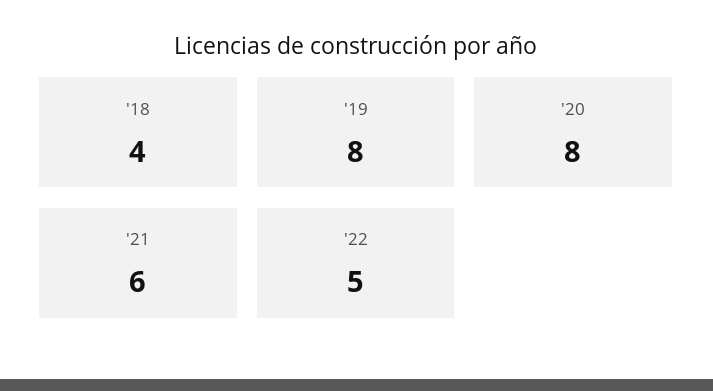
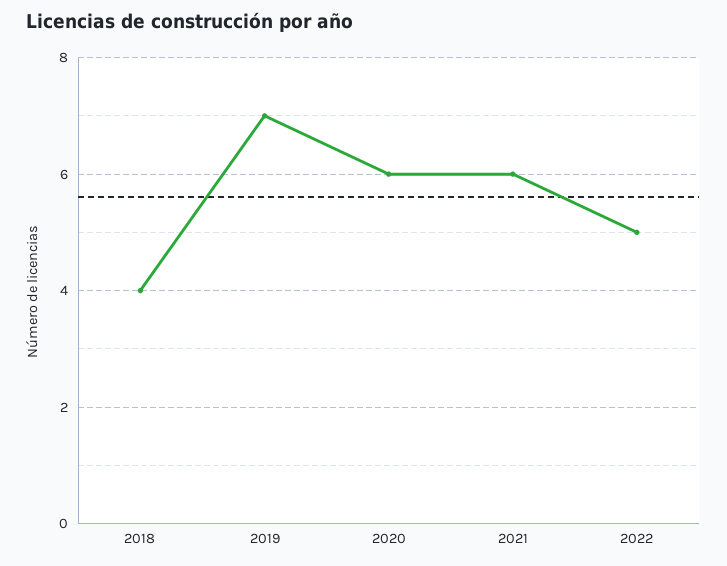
  {
    "'18": 4,
-   "'19": 8,
+   "'19": 7,
-   "'20": 8,
+   "'20": 6,
    "'21": 6,
    "'22": 5
  }

